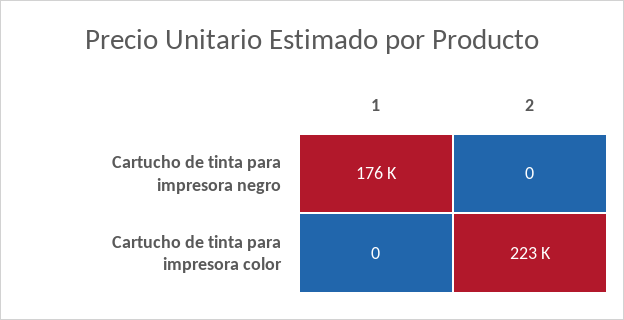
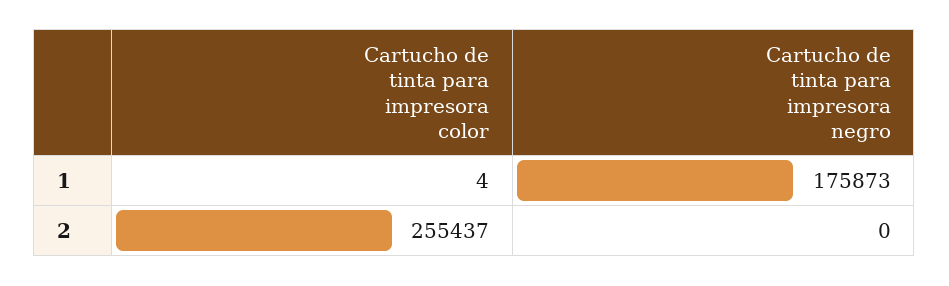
  {
    "1": {
      "Cartucho de tinta para impresora negro": 175873,
-     "Cartucho de tinta para impresora color": 0
+     "Cartucho de tinta para impresora color": 4
    },
    "2": {
      "Cartucho de tinta para impresora negro": 0,
-     "Cartucho de tinta para impresora color": 223000
+     "Cartucho de tinta para impresora color": 255437
    }
  }

